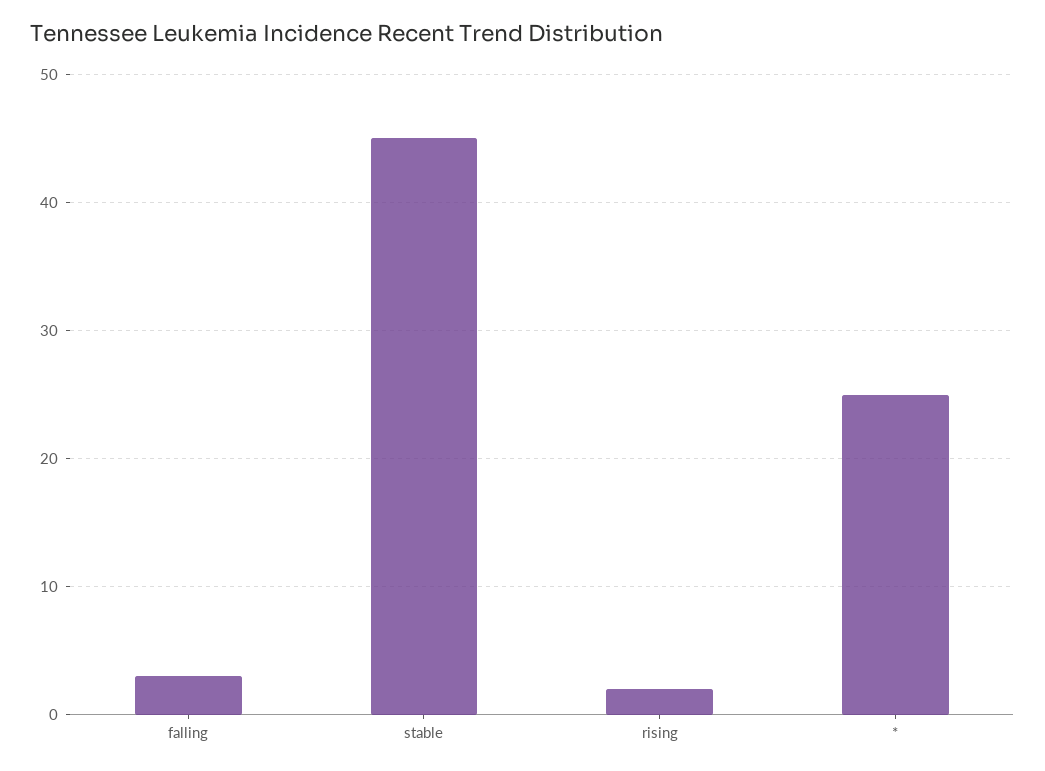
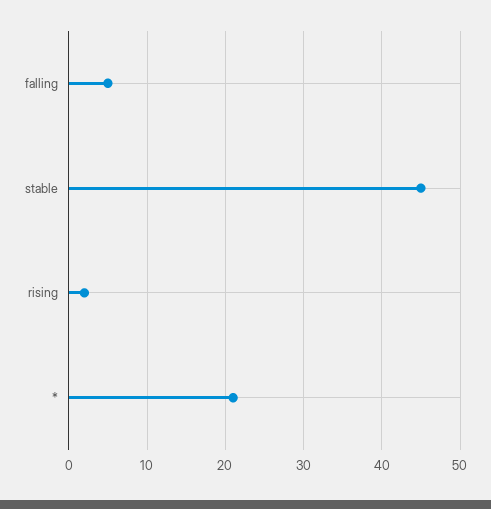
  {
-   "falling": 3,
+   "falling": 5,
    "stable": 45,
    "rising": 2,
-   "*": 25
+   "*": 21
  }

